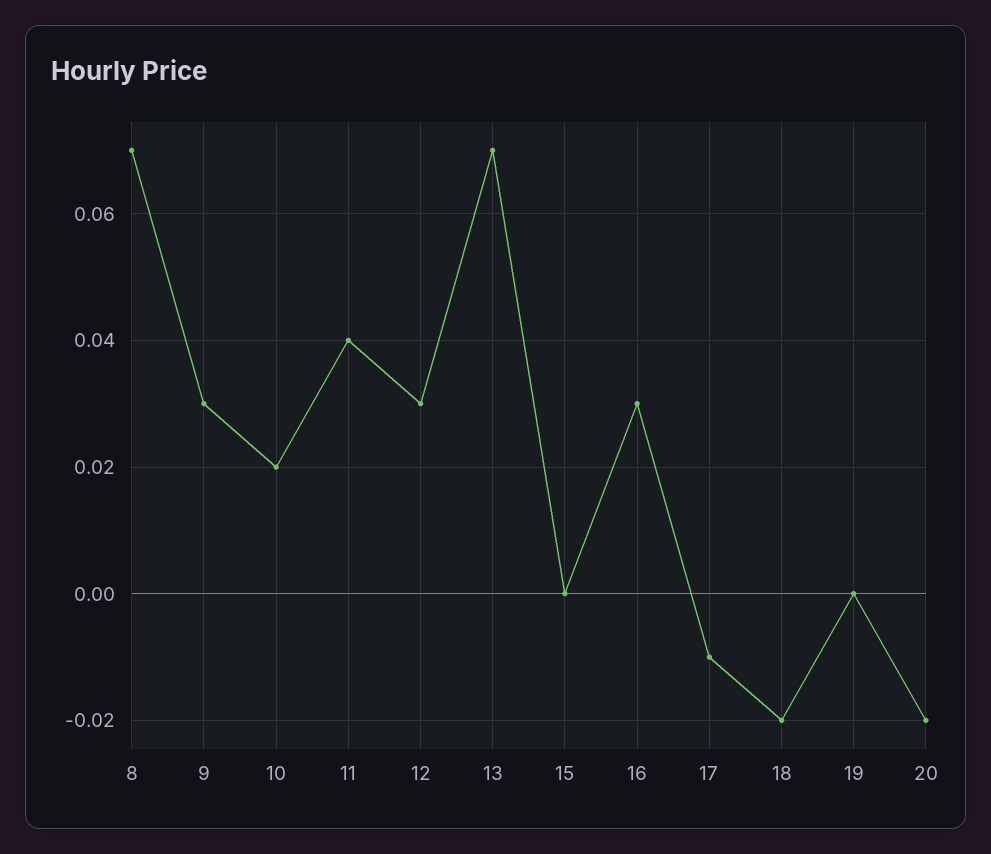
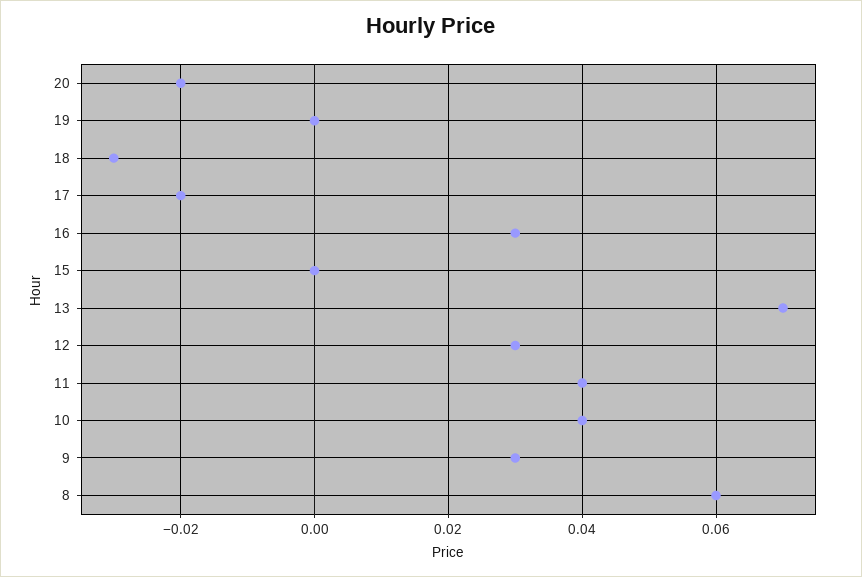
  {
-   "8": 0.07,
+   "8": 0.06,
    "9": 0.03,
-   "10": 0.02,
+   "10": 0.04,
    "11": 0.04,
    "12": 0.03,
    "13": 0.07,
    "15": 0,
    "16": 0.03,
-   "17": -0.01,
+   "17": -0.02,
-   "18": -0.02,
+   "18": -0.03,
    "19": 0,
    "20": -0.02
  }

